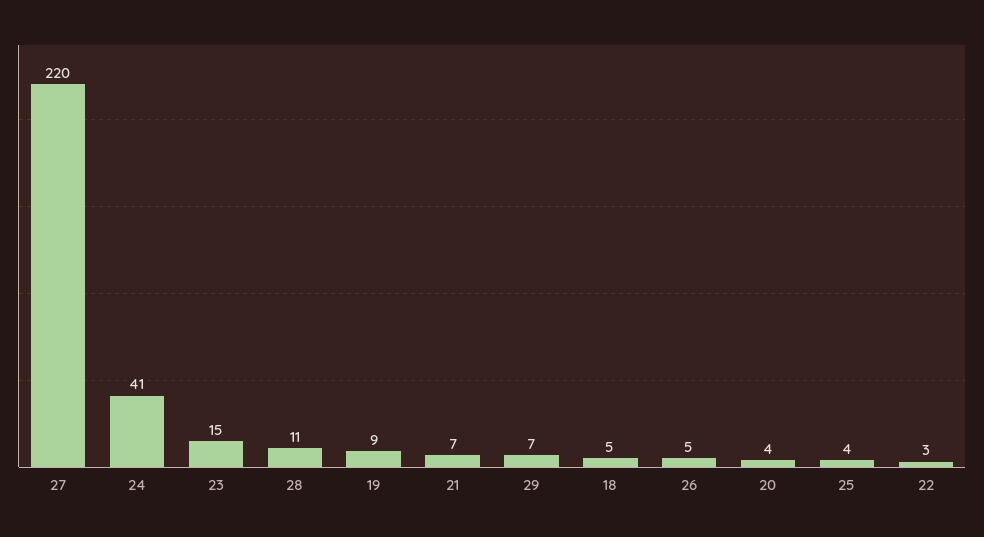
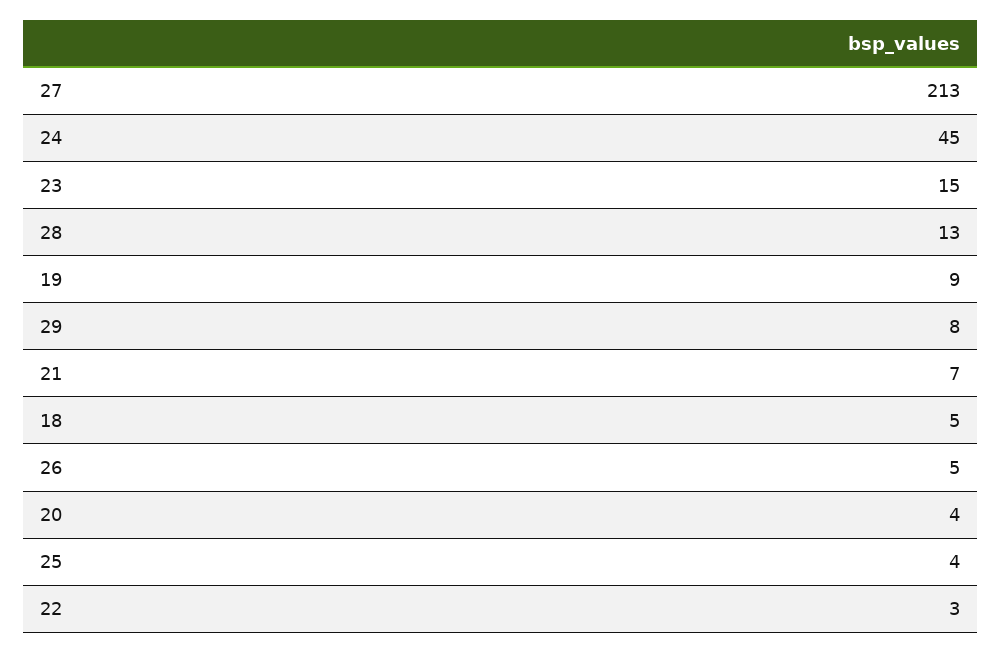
  {
-   "27": 220,
+   "27": 213,
-   "24": 41,
+   "24": 45,
    "23": 15,
-   "28": 11,
+   "28": 13,
    "19": 9,
    "21": 7,
-   "29": 7,
+   "29": 8,
    "18": 5,
    "26": 5,
    "20": 4,
    "25": 4,
    "22": 3
  }

